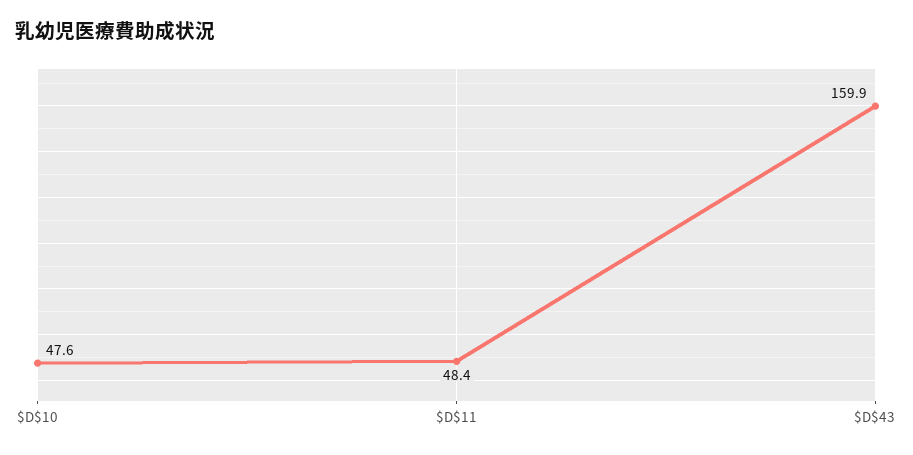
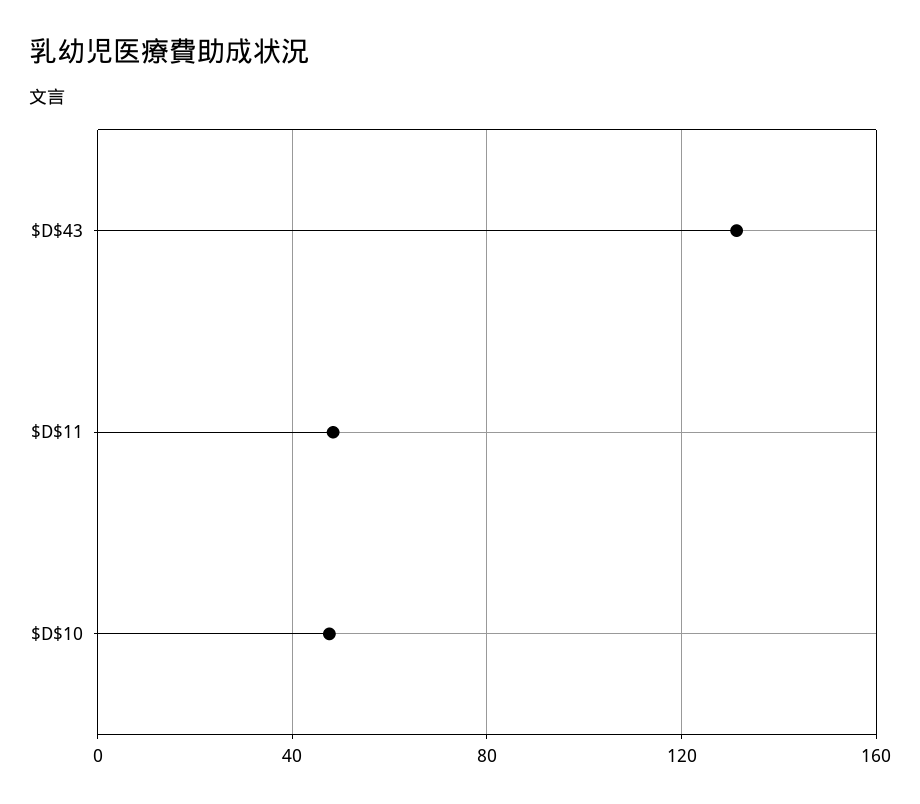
  {
    "$D$10": 47.6,
    "$D$11": 48.4,
-   "$D$43": 159.9
+   "$D$43": 130
  }

